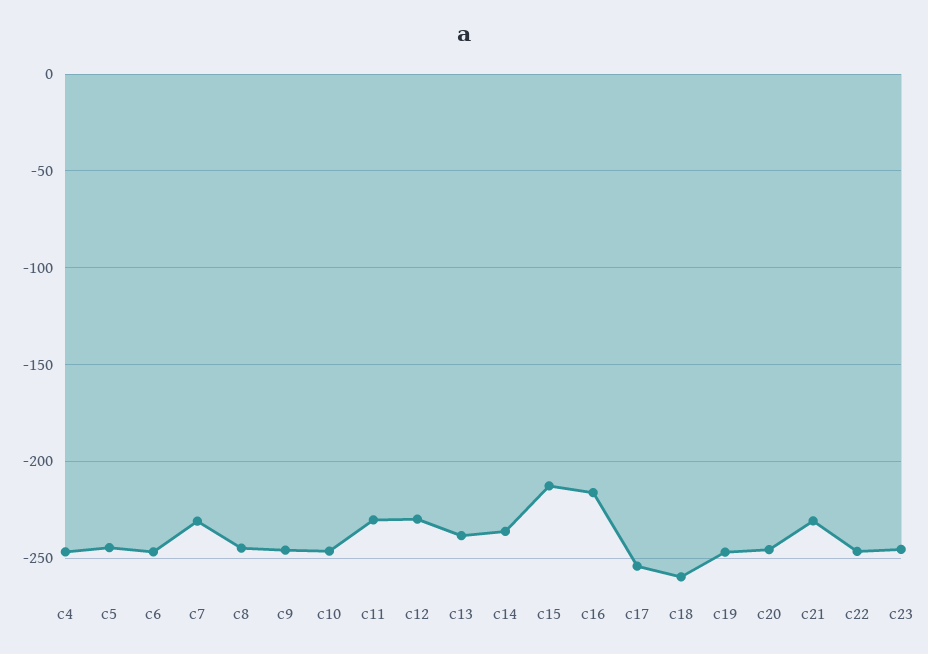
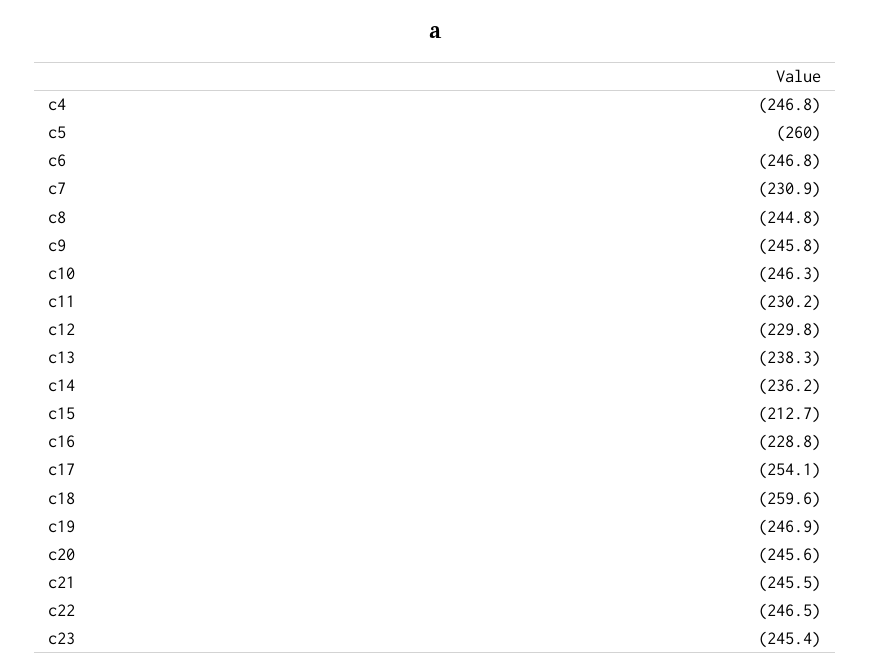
  {
    "c4": -246.8,
-   "c5": -245,
+   "c5": -260,
    "c6": -246.8,
    "c7": -230.9,
    "c8": -244.8,
    "c9": -245.8,
    "c10": -246.3,
    "c11": -230.2,
    "c12": -229.8,
    "c13": -238.3,
    "c14": -236.2,
    "c15": -212.7,
-   "c16": -215,
+   "c16": -228.8,
    "c17": -254.1,
    "c18": -259.6,
    "c19": -246.9,
    "c20": -245.6,
-   "c21": -230,
+   "c21": -245.5,
    "c22": -246.5,
    "c23": -245.4
  }

